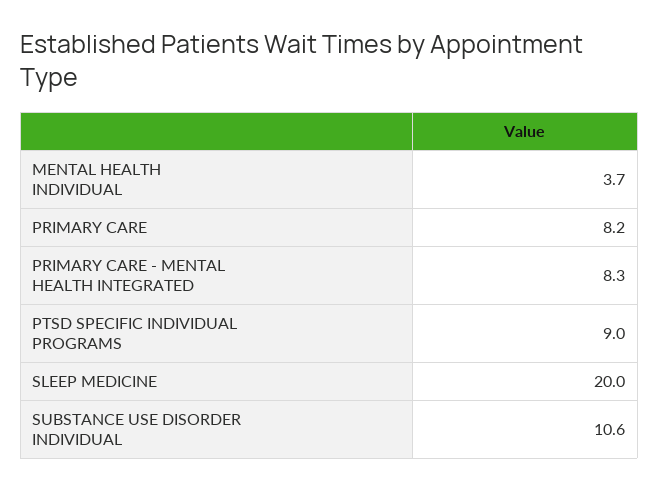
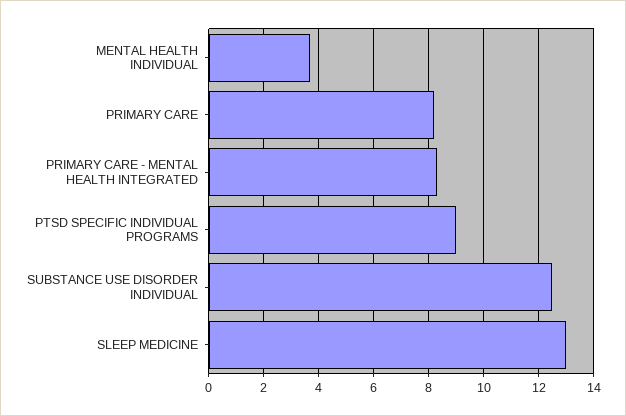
  {
    "MENTAL HEALTH INDIVIDUAL": 3.7,
    "PRIMARY CARE": 8.2,
    "PRIMARY CARE - MENTAL HEALTH INTEGRATED": 8.3,
    "PTSD SPECIFIC INDIVIDUAL PROGRAMS": 9,
-   "SLEEP MEDICINE": 20,
+   "SLEEP MEDICINE": 13,
-   "SUBSTANCE USE DISORDER INDIVIDUAL": 10.6
+   "SUBSTANCE USE DISORDER INDIVIDUAL": 12.5
  }

